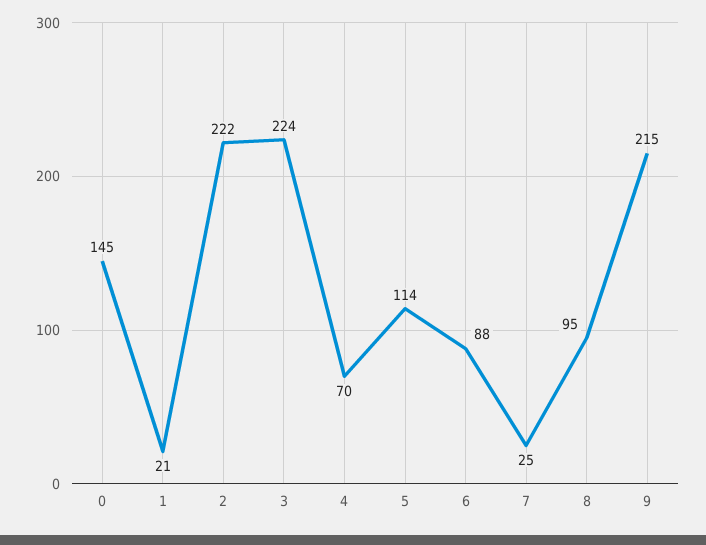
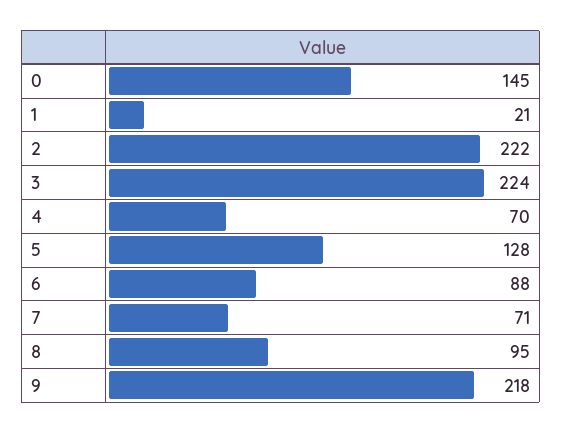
  {
    "0": 145,
    "1": 21,
    "2": 222,
    "3": 224,
    "4": 70,
-   "5": 114,
+   "5": 128,
    "6": 88,
-   "7": 25,
+   "7": 71,
    "8": 95,
-   "9": 215
+   "9": 218
  }

